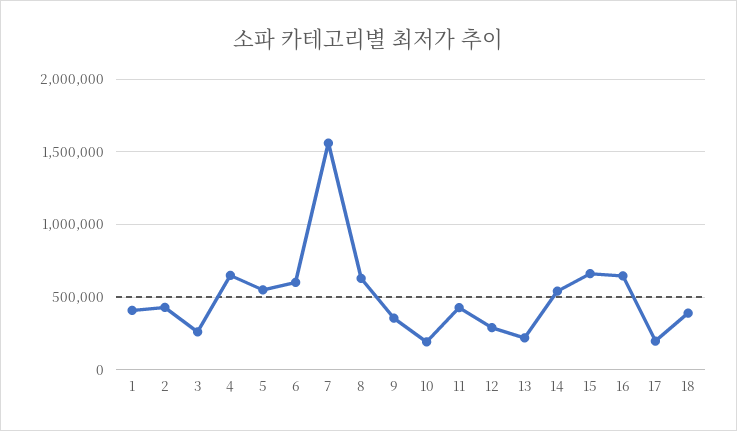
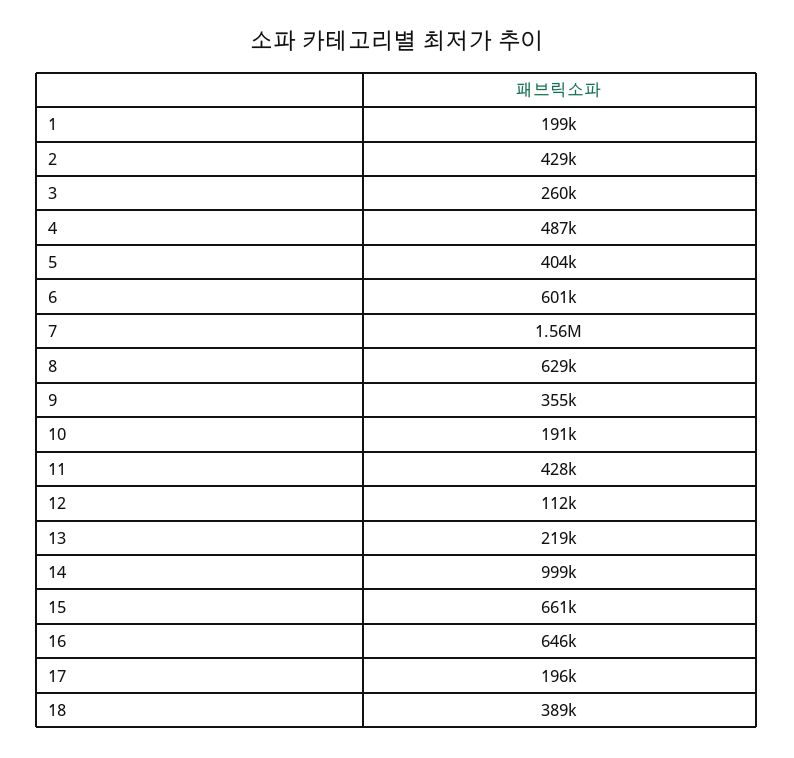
  {
-   "1": 400000,
+   "1": 199000,
    "2": 429000,
    "3": 260000,
-   "4": 650000,
+   "4": 487000,
-   "5": 550000,
+   "5": 404000,
    "6": 601000,
    "7": 1560000,
    "8": 629000,
    "9": 355000,
    "10": 191000,
    "11": 428000,
-   "12": 300000,
+   "12": 112000,
    "13": 219000,
-   "14": 550000,
+   "14": 999000,
    "15": 661000,
    "16": 646000,
    "17": 196000,
    "18": 389000
  }

